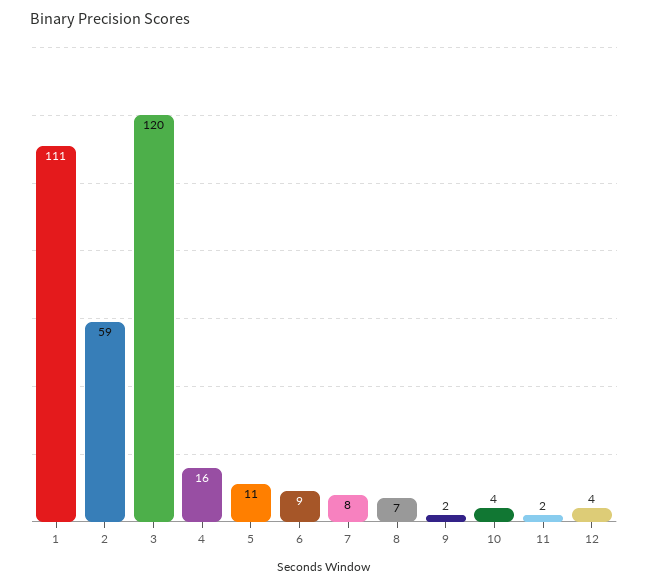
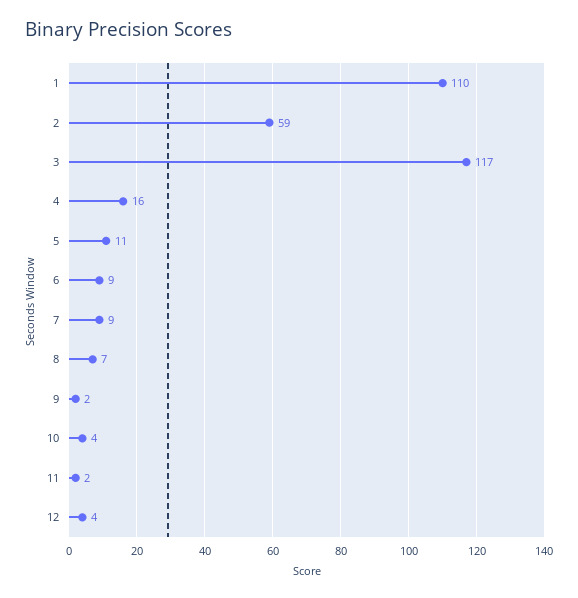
  {
-   "1": 111,
+   "1": 110,
    "2": 59,
-   "3": 120,
+   "3": 117,
    "4": 16,
    "5": 11,
    "6": 9,
-   "7": 8,
+   "7": 9,
    "8": 7,
    "9": 2,
    "10": 4,
    "11": 2,
    "12": 4
  }

